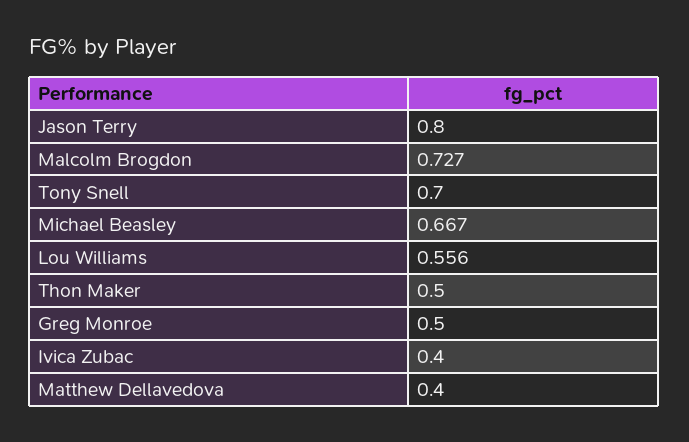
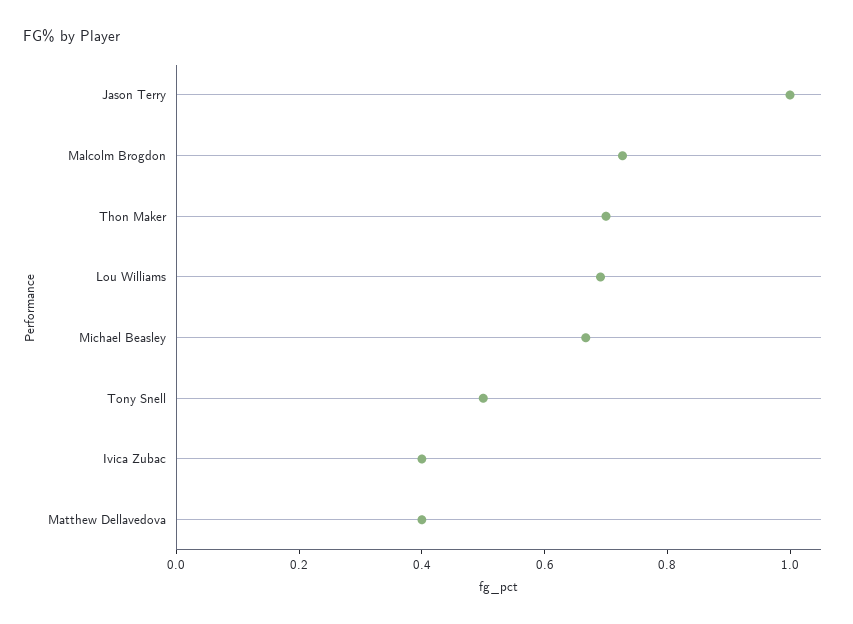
  {
-   "Jason Terry": 0.8,
+   "Jason Terry": 1,
    "Malcolm Brogdon": 0.727,
-   "Tony Snell": 0.7,
+   "Tony Snell": 0.5,
    "Michael Beasley": 0.667,
-   "Lou Williams": 0.556,
+   "Lou Williams": 0.7,
-   "Thon Maker": 0.5,
+   "Thon Maker": 0.7,
-   "Greg Monroe": 0.5,
    "Ivica Zubac": 0.4,
    "Matthew Dellavedova": 0.4
  }

